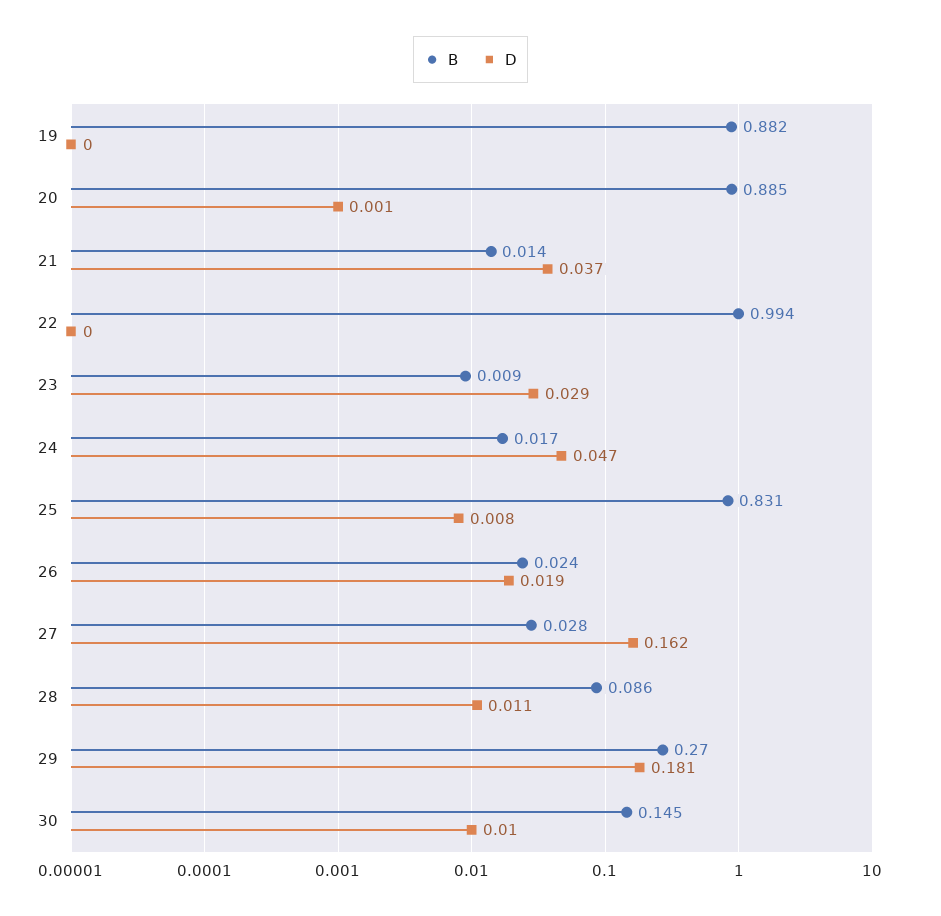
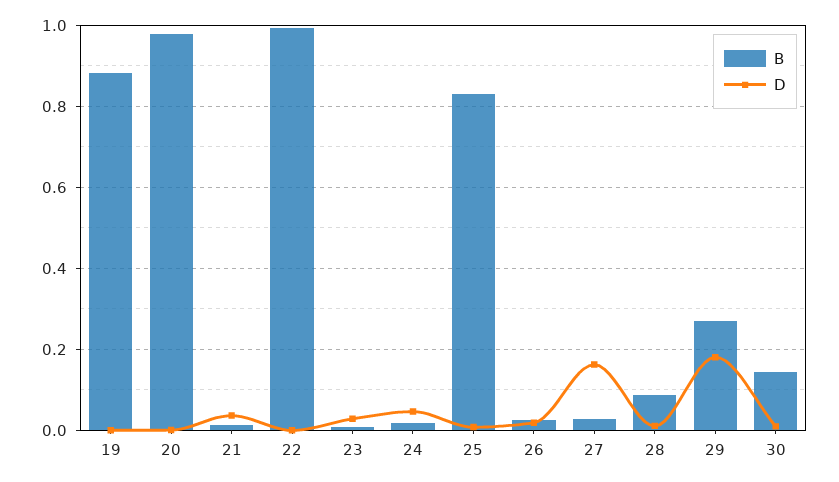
  {
    "B": {
      "19": 0.882,
-     "20": 0.885,
+     "20": 0.98,
      "21": 0.014,
      "22": 0.994,
      "23": 0.009,
      "24": 0.017,
      "25": 0.831,
      "26": 0.024,
      "27": 0.028,
      "28": 0.086,
      "29": 0.27,
      "30": 0.145
    },
    "D": {
      "19": 0,
      "20": 0.001,
      "21": 0.037,
      "22": 0,
      "23": 0.029,
      "24": 0.047,
      "25": 0.008,
      "26": 0.019,
      "27": 0.162,
      "28": 0.011,
      "29": 0.181,
      "30": 0.01
    }
  }

